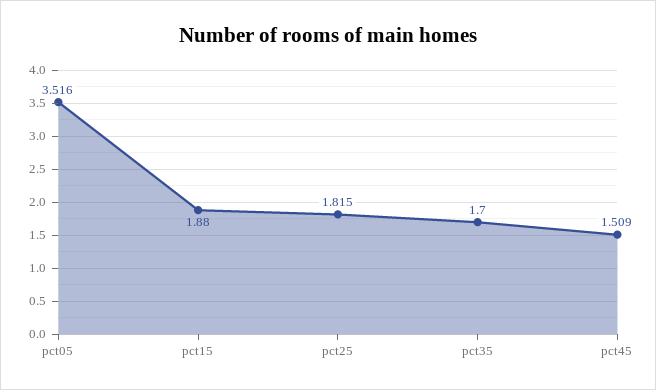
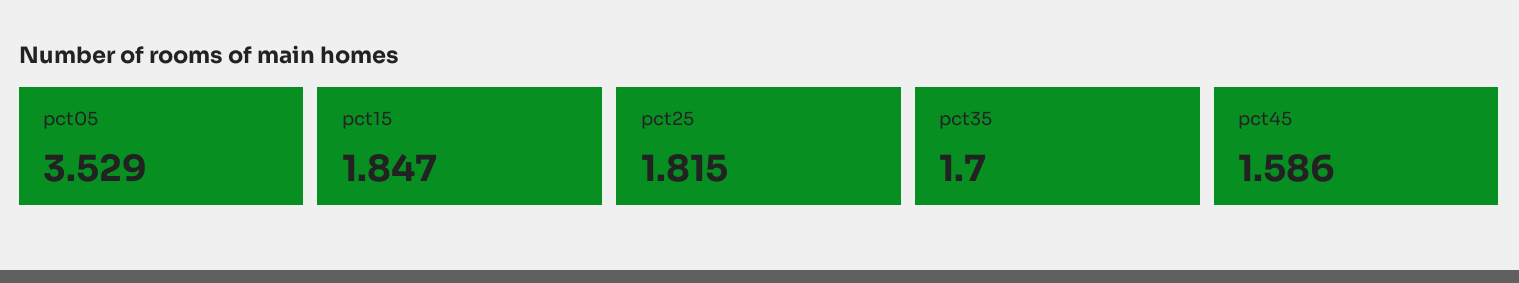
  {
-   "pct05": 3.516,
+   "pct05": 3.529,
-   "pct15": 1.88,
+   "pct15": 1.847,
    "pct25": 1.815,
    "pct35": 1.7,
-   "pct45": 1.509
+   "pct45": 1.586
  }

